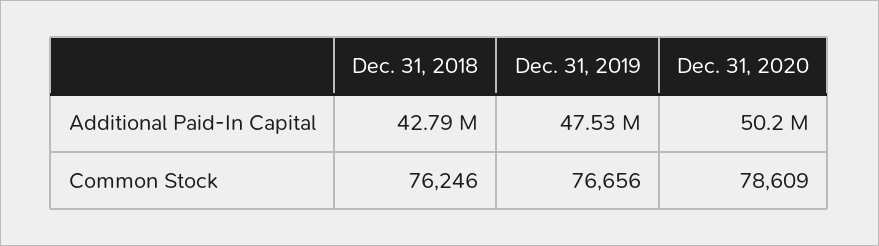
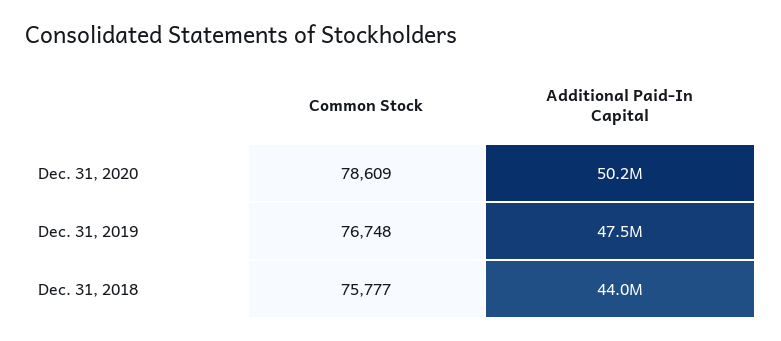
  {
    "Dec. 31, 2018": {
-     "Additional Paid-In Capital": 42790000,
+     "Additional Paid-In Capital": 44000000,
-     "Common Stock": 76246
+     "Common Stock": 75777
    },
    "Dec. 31, 2019": {
      "Additional Paid-In Capital": 47530000,
-     "Common Stock": 76656
+     "Common Stock": 76748
    },
    "Dec. 31, 2020": {
      "Additional Paid-In Capital": 50200000,
      "Common Stock": 78609
    }
  }

